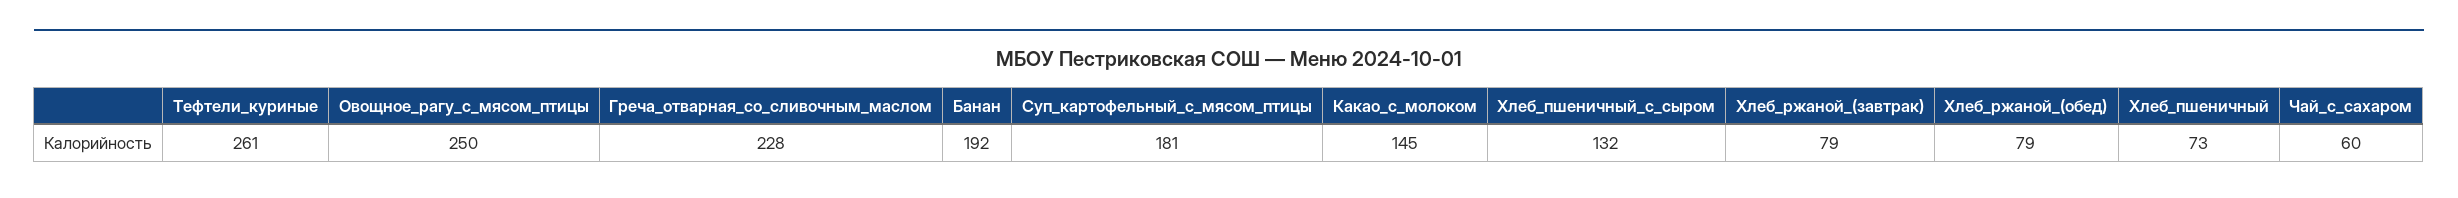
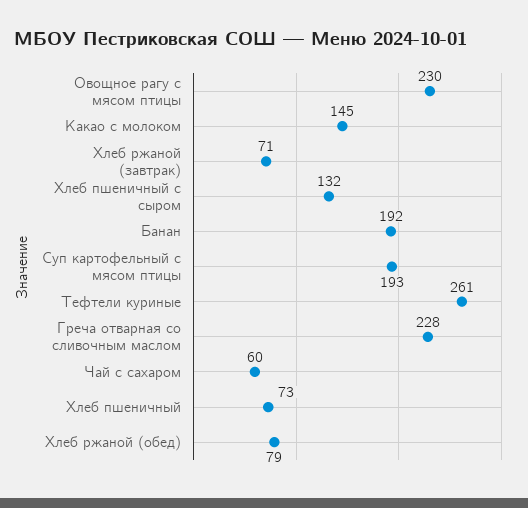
  {
    "Тефтели_куриные": 261,
-   "Овощное_рагу_с_мясом_птицы": 250,
+   "Овощное_рагу_с_мясом_птицы": 230,
    "Греча_отварная_со_сливочным_маслом": 228,
    "Банан": 192,
-   "Суп_картофельный_с_мясом_птицы": 181,
+   "Суп_картофельный_с_мясом_птицы": 193,
    "Какао_с_молоком": 145,
    "Хлеб_пшеничный_с_сыром": 132,
-   "Хлеб_ржаной_(завтрак)": 79,
+   "Хлеб_ржаной_(завтрак)": 71,
    "Хлеб_ржаной_(обед)": 79,
    "Хлеб_пшеничный": 73,
    "Чай_с_сахаром": 60
  }

